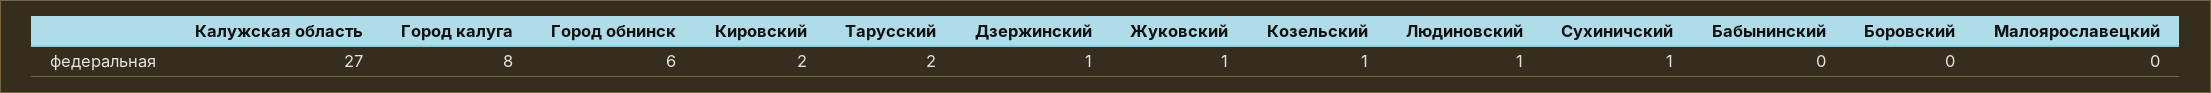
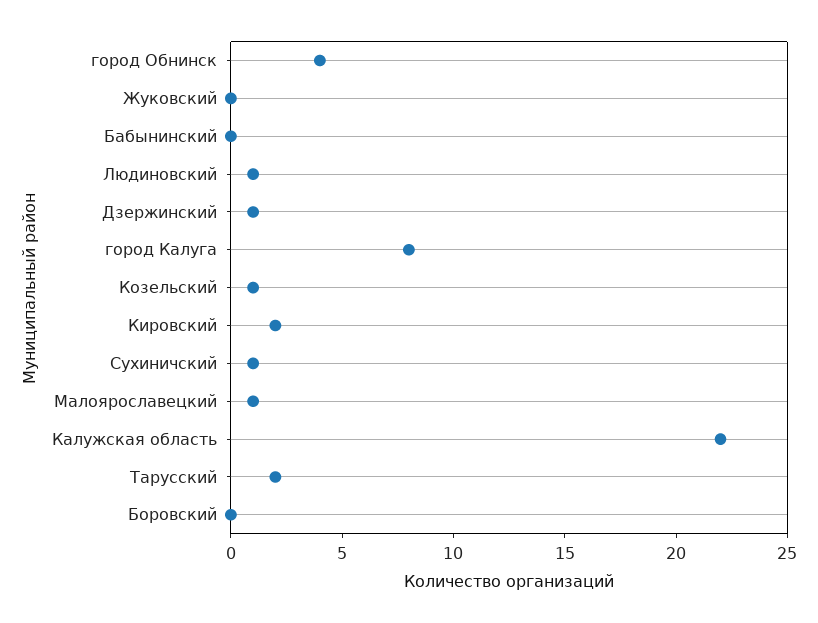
  {
-   "Калужская область": 27,
+   "Калужская область": 22,
    "Город калуга": 8,
-   "Город обнинск": 6,
+   "Город обнинск": 4,
    "Кировский": 2,
    "Тарусский": 2,
    "Дзержинский": 1,
-   "Жуковский": 1,
+   "Жуковский": 0,
    "Козельский": 1,
    "Людиновский": 1,
    "Сухиничский": 1,
    "Бабынинский": 0,
    "Боровский": 0,
-   "Малоярославецкий": 0
+   "Малоярославецкий": 1
  }

